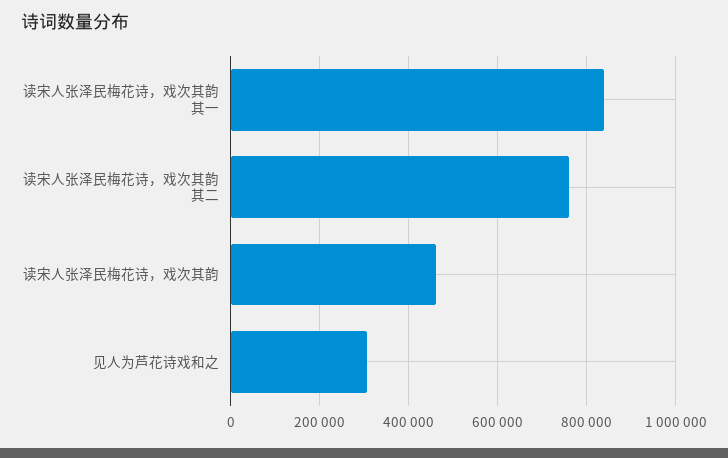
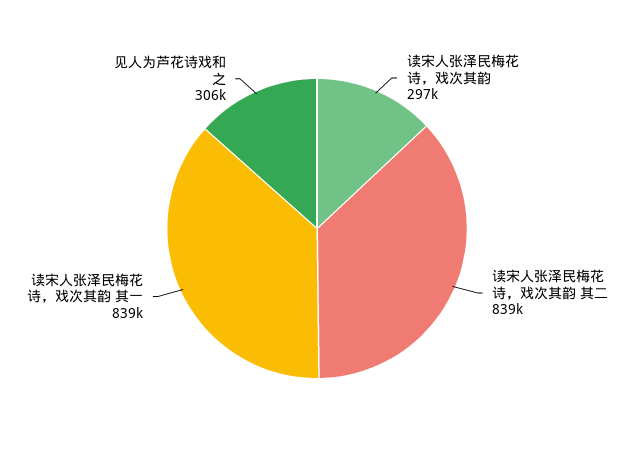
  {
    "读宋人张泽民梅花诗，戏次其韵 其一": 839000,
-   "读宋人张泽民梅花诗，戏次其韵 其二": 760000,
+   "读宋人张泽民梅花诗，戏次其韵 其二": 839000,
-   "读宋人张泽民梅花诗，戏次其韵": 460000,
+   "读宋人张泽民梅花诗，戏次其韵": 297000,
    "见人为芦花诗戏和之": 306000
  }

